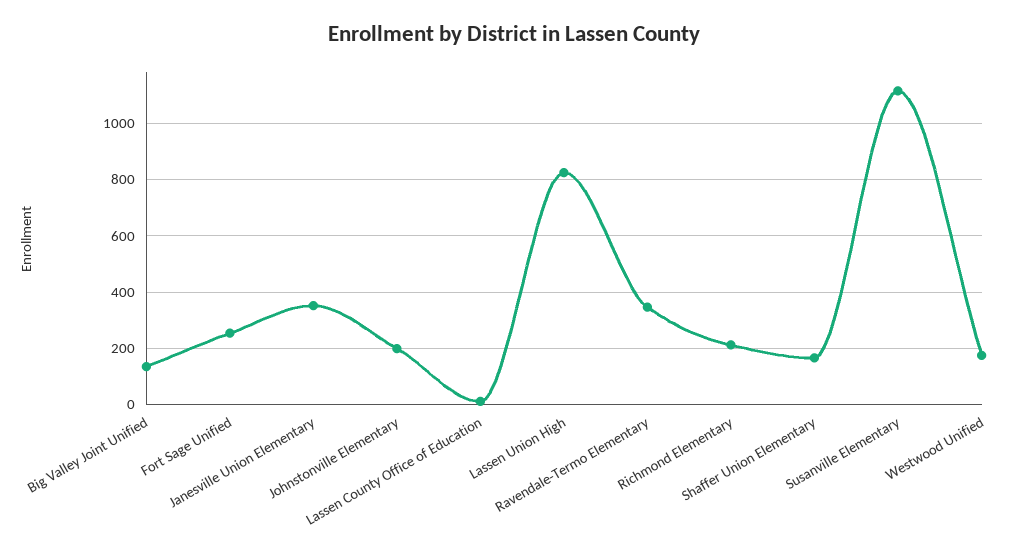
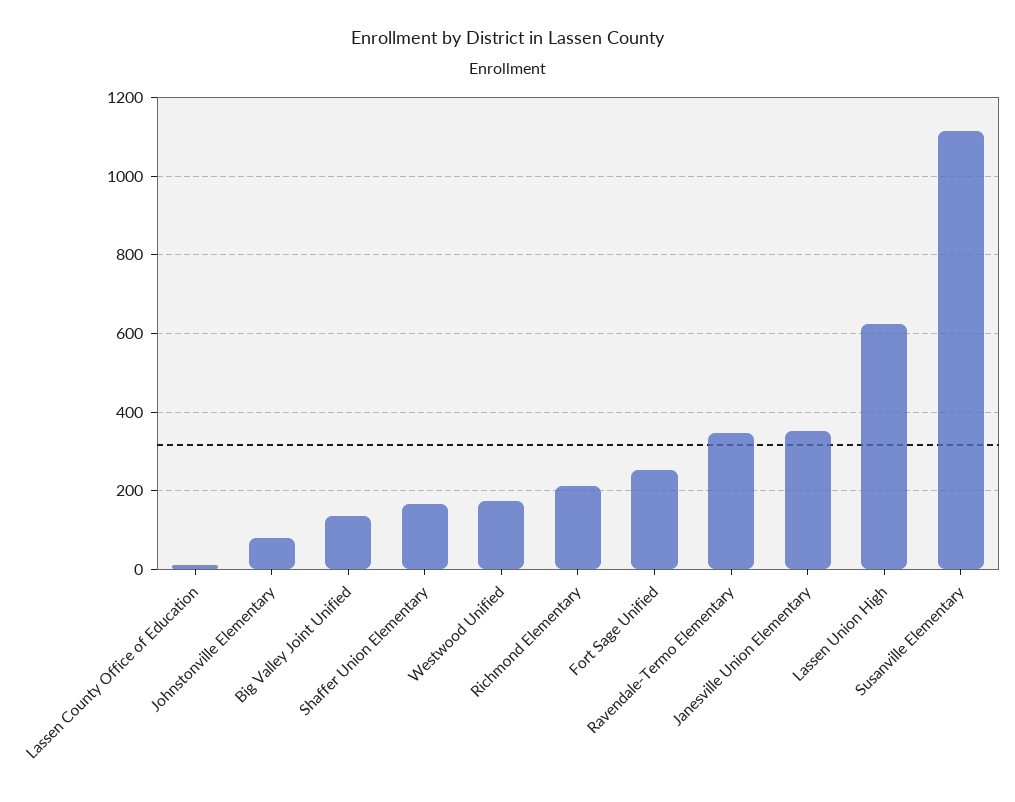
  {
    "Big Valley Joint Unified": 140,
    "Fort Sage Unified": 260,
    "Janesville Union Elementary": 360,
-   "Johnstonville Elementary": 200,
+   "Johnstonville Elementary": 80,
    "Lassen County Office of Education": 20,
-   "Lassen Union High": 825,
+   "Lassen Union High": 620,
    "Ravendale-Termo Elementary": 340,
    "Richmond Elementary": 220,
    "Shaffer Union Elementary": 160,
    "Susanville Elementary": 1120,
    "Westwood Unified": 180
  }

